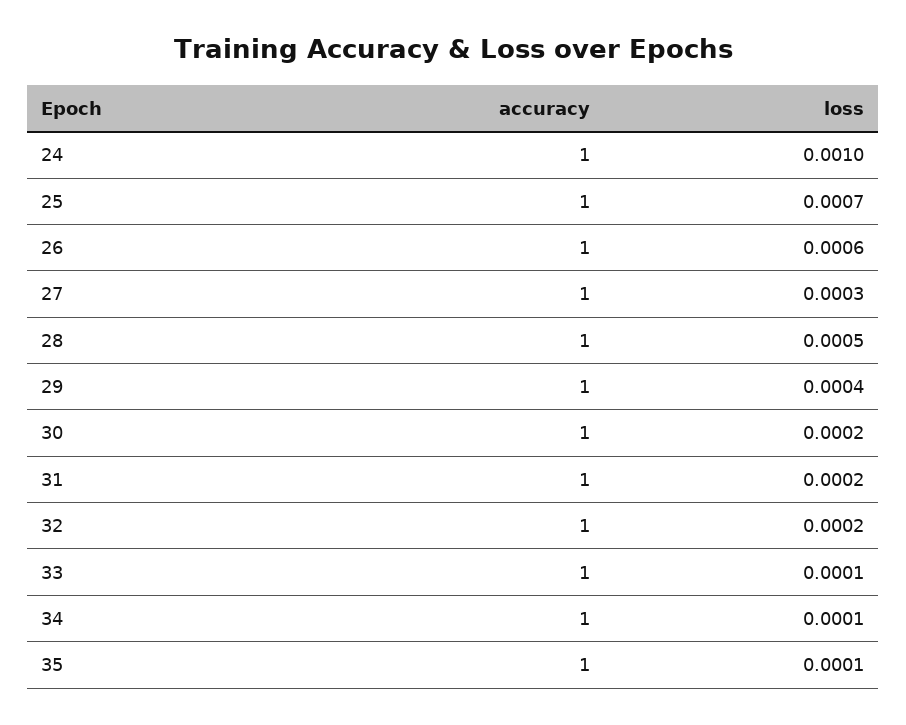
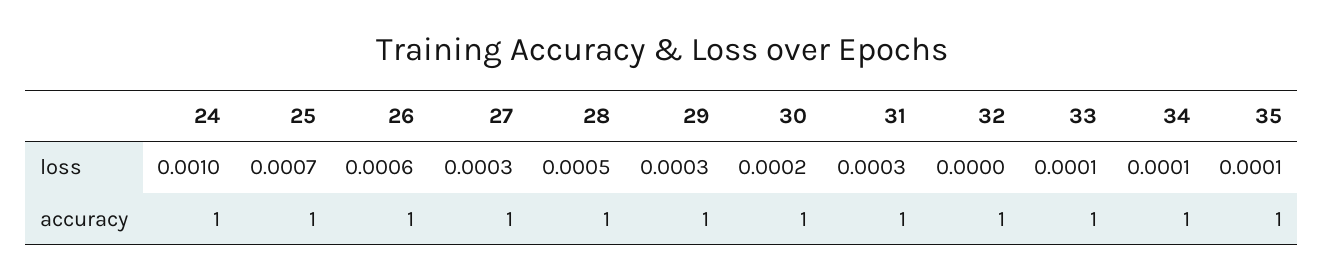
  {
    "accuracy": {
      "24": 1,
      "25": 1,
      "26": 1,
      "27": 1,
      "28": 1,
      "29": 1,
      "30": 1,
      "31": 1,
      "32": 1,
      "33": 1,
      "34": 1,
      "35": 1
    },
    "loss": {
      "24": 0.001,
      "25": 0.0007,
      "26": 0.0006,
      "27": 0.0003,
      "28": 0.0005,
-     "29": 0.0004,
+     "29": 0.0003,
      "30": 0.0002,
-     "31": 0.0002,
+     "31": 0.0003,
-     "32": 0.0002,
+     "32": 0,
      "33": 0.0001,
      "34": 0.0001,
      "35": 0.0001
    }
  }

